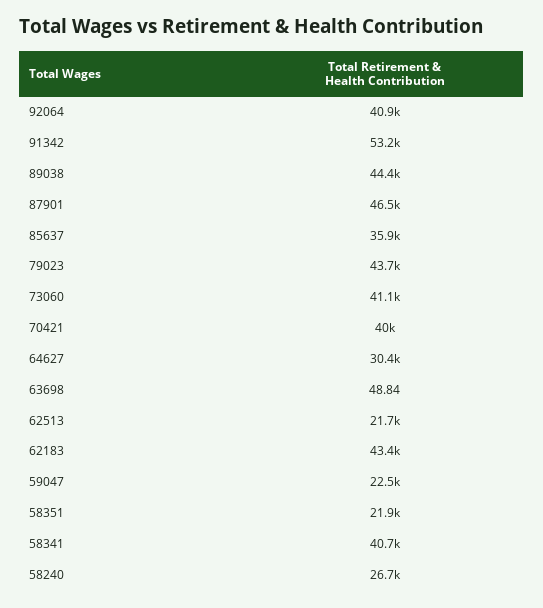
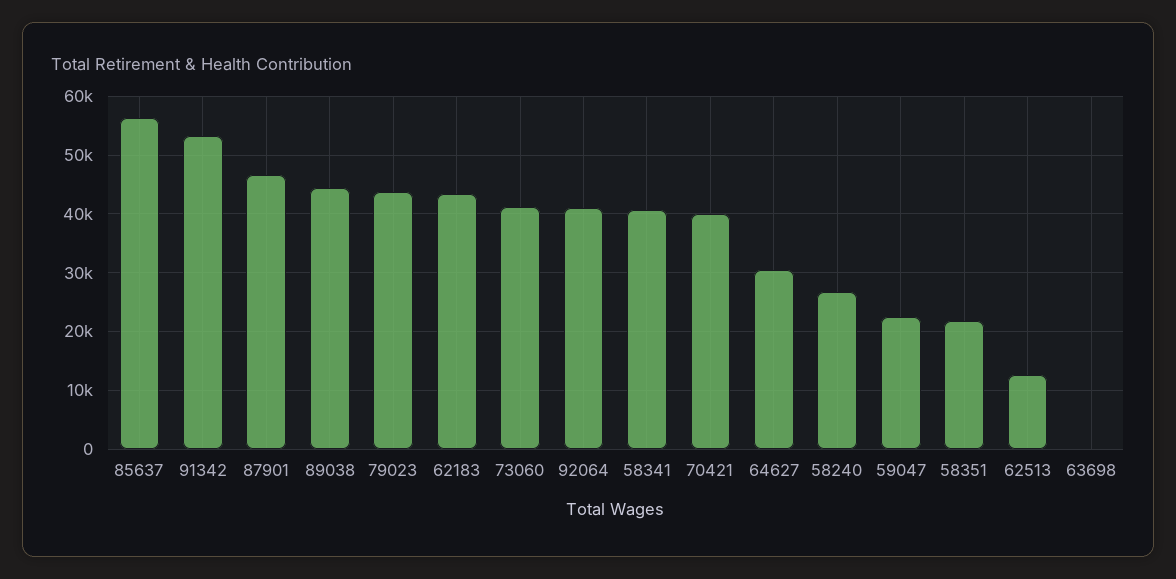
  {
    "92064": 40900,
    "91342": 53200,
    "89038": 44400,
    "87901": 46500,
-   "85637": 35900,
+   "85637": 56000,
    "79023": 43700,
    "73060": 41100,
    "70421": 40000,
    "64627": 30400,
    "63698": 48.84,
-   "62513": 21700,
+   "62513": 12000,
    "62183": 43400,
    "59047": 22500,
    "58351": 21900,
    "58341": 40700,
    "58240": 26700
  }

